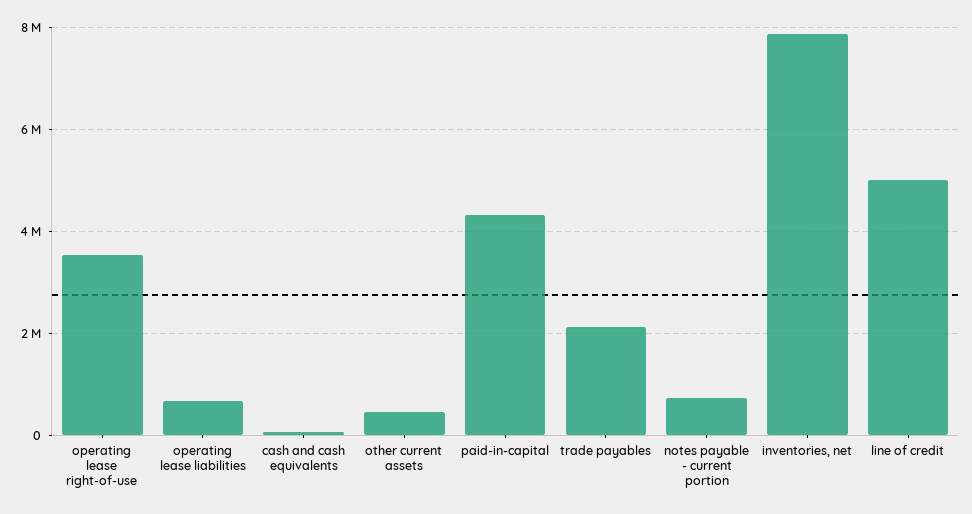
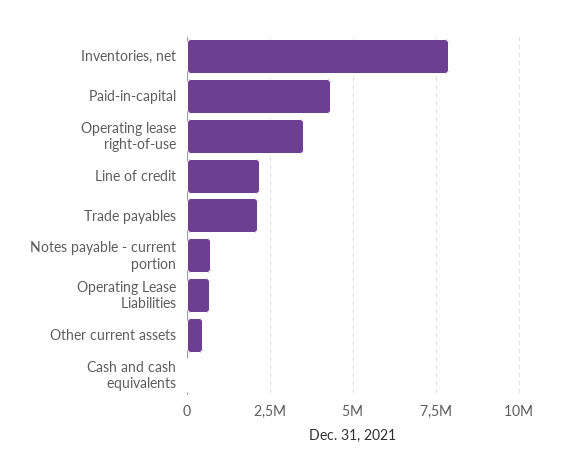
  {
    "operating lease right-of-use": 3600000,
    "operating lease liabilities": 600000,
    "cash and cash equivalents": 0,
    "other current assets": 400000,
    "paid-in-capital": 4400000,
    "trade payables": 2200000,
    "notes payable - current portion": 800000,
    "inventories, net": 7800000,
-   "line of credit": 5000000
+   "line of credit": 2250000
  }

